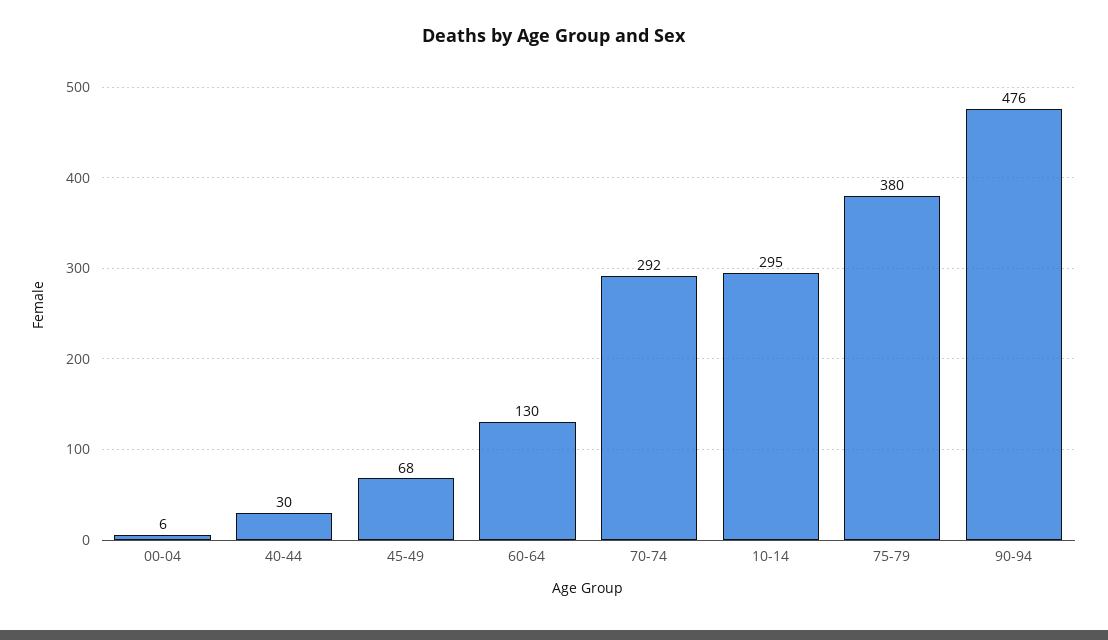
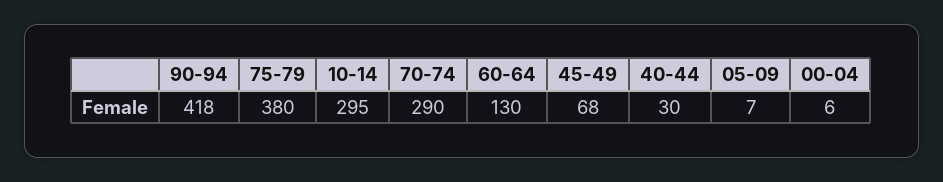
  {
    "00-04": 6,
    "40-44": 30,
    "45-49": 68,
    "60-64": 130,
-   "70-74": 292,
+   "70-74": 290,
    "10-14": 295,
    "75-79": 380,
-   "90-94": 476
+   "90-94": 418,
+   "05-09": 7
  }

